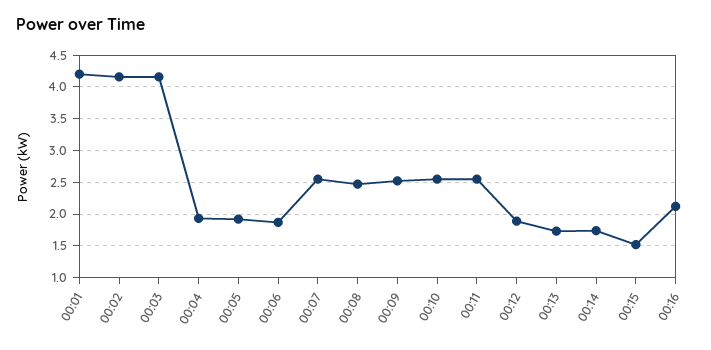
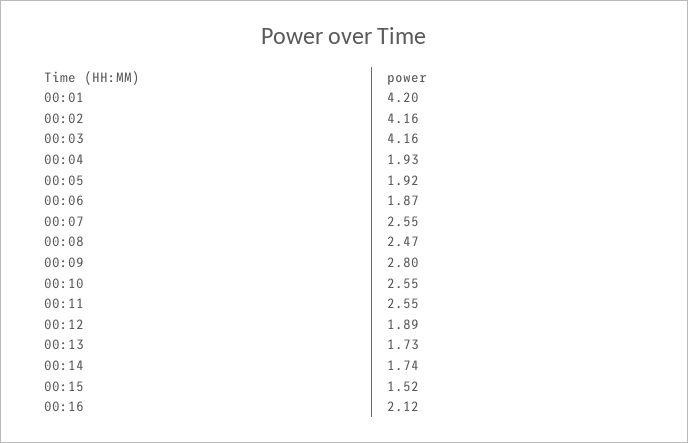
  {
    "00:01": 4.2,
    "00:02": 4.16,
    "00:03": 4.16,
    "00:04": 1.93,
    "00:05": 1.92,
    "00:06": 1.87,
    "00:07": 2.55,
    "00:08": 2.47,
-   "00:09": 2.5,
+   "00:09": 2.8,
    "00:10": 2.55,
    "00:11": 2.55,
    "00:12": 1.89,
    "00:13": 1.73,
    "00:14": 1.74,
    "00:15": 1.52,
    "00:16": 2.12
  }

